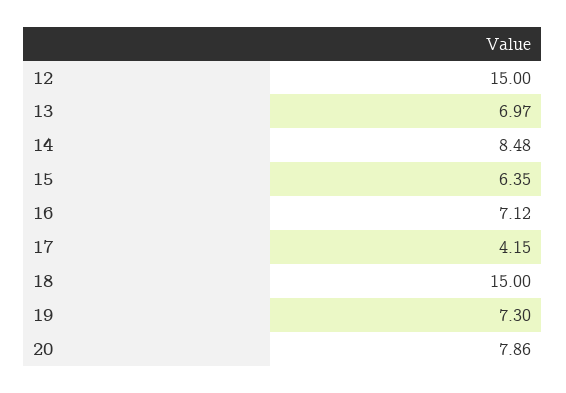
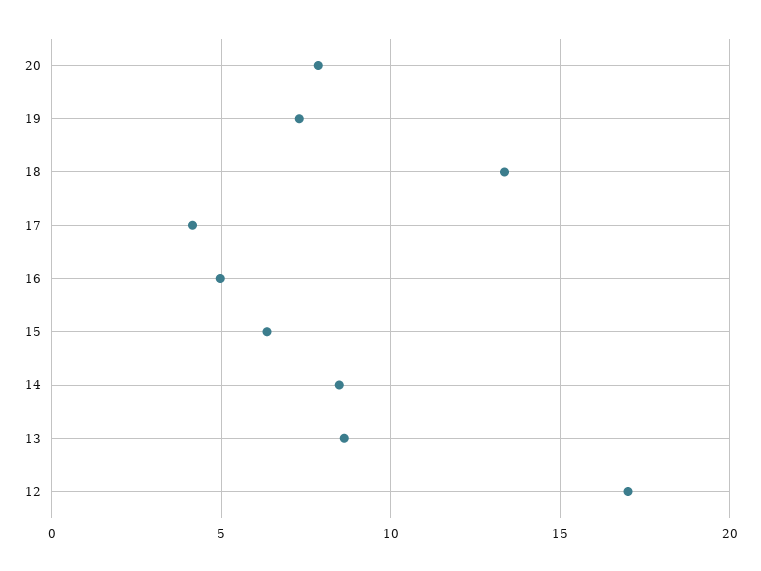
  {
-   "12": 15,
+   "12": 17,
-   "13": 6.97,
+   "13": 8.5,
    "14": 8.48,
    "15": 6.35,
-   "16": 7.12,
+   "16": 5,
    "17": 4.15,
-   "18": 15,
+   "18": 13.5,
    "19": 7.3,
    "20": 7.86
  }

